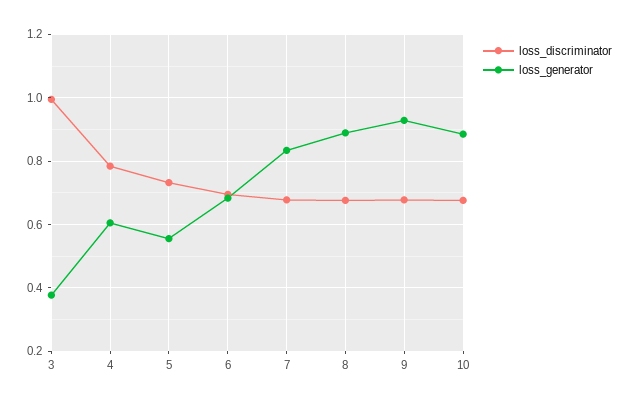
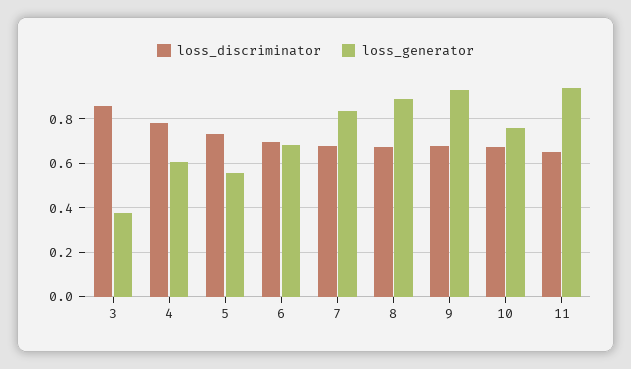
  {
    "loss_discriminator": {
-     "3": 1,
+     "3": 0.85,
      "4": 0.78,
      "5": 0.74,
      "6": 0.7,
      "7": 0.68,
      "8": 0.68,
      "9": 0.68,
-     "10": 0.68
+     "10": 0.68,
+     "11": 0.65
    },
    "loss_generator": {
      "3": 0.38,
      "4": 0.6,
      "5": 0.56,
      "6": 0.68,
      "7": 0.84,
      "8": 0.88,
      "9": 0.92,
-     "10": 0.88
+     "10": 0.75,
+     "11": 0.95
    }
  }

